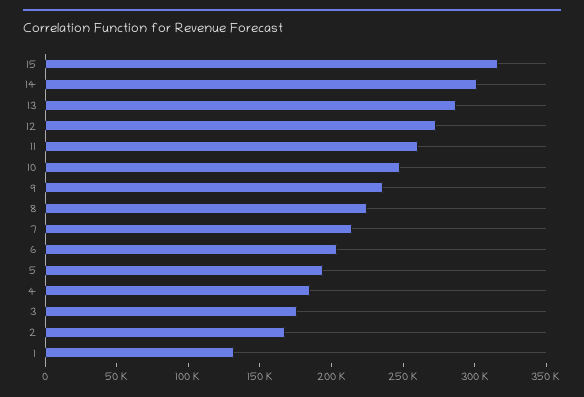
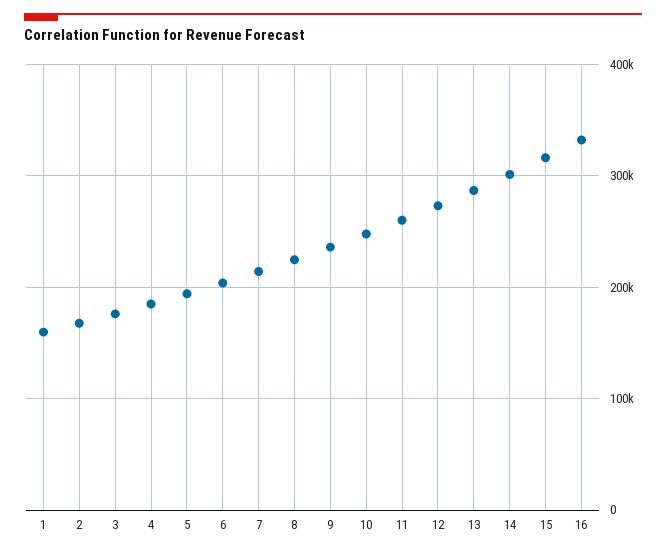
  {
    "15": 320000,
    "14": 300000,
    "13": 290000,
    "12": 270000,
    "11": 260000,
    "10": 250000,
    "9": 240000,
    "8": 220000,
    "7": 210000,
    "6": 200000,
    "5": 190000,
    "4": 180000,
    "3": 180000,
    "2": 170000,
-   "1": 130000
+   "1": 160000,
+   "16": 330000
  }

